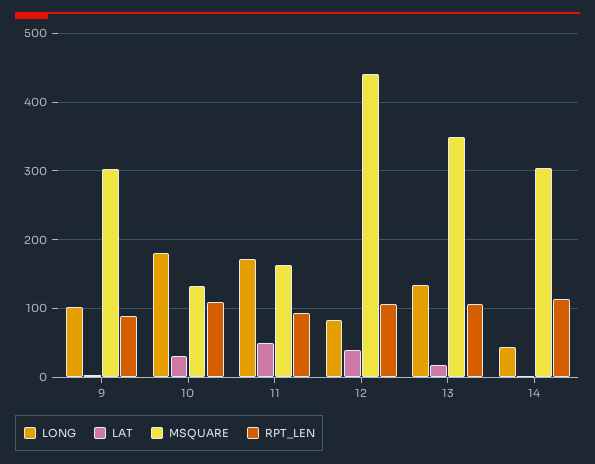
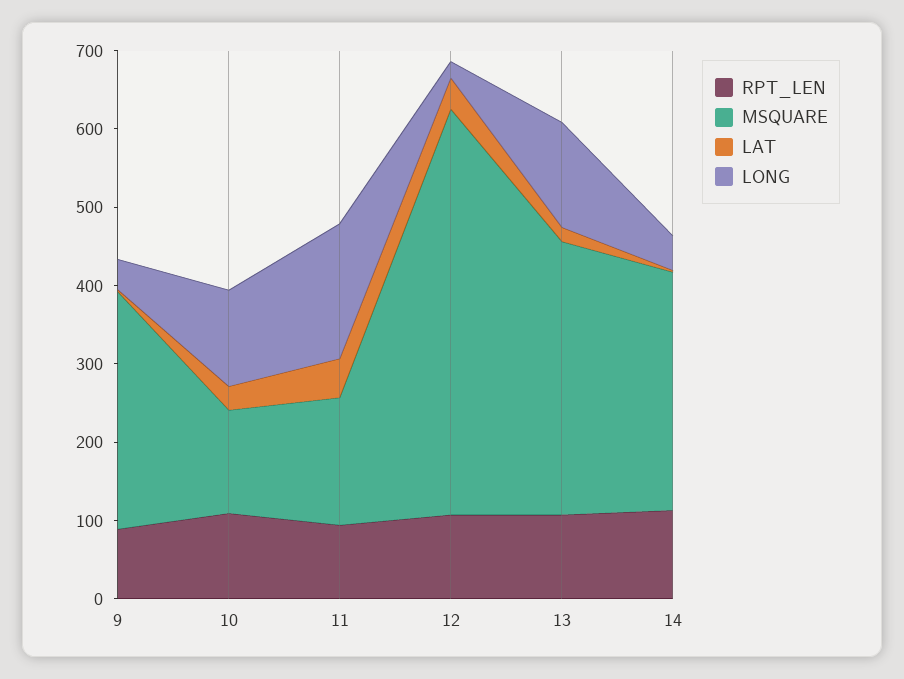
  {
    "LONG": {
-     "9": 100,
+     "9": 40,
-     "10": 180,
+     "10": 120,
      "11": 170,
-     "12": 80,
+     "12": 20,
      "13": 130,
      "14": 40
    },
    "LAT": {
      "9": 0,
      "10": 30,
      "11": 50,
      "12": 40,
      "13": 20,
      "14": 0
    },
    "MSQUARE": {
      "9": 300,
      "10": 130,
      "11": 160,
-     "12": 440,
+     "12": 520,
      "13": 350,
      "14": 300
    },
    "RPT_LEN": {
      "9": 90,
      "10": 110,
      "11": 90,
      "12": 110,
      "13": 110,
      "14": 110
    }
  }

